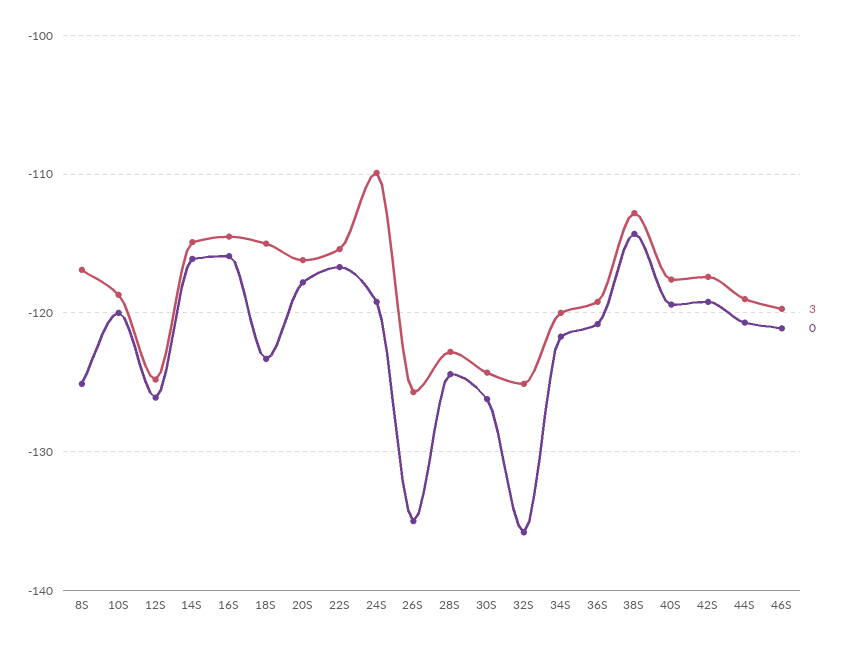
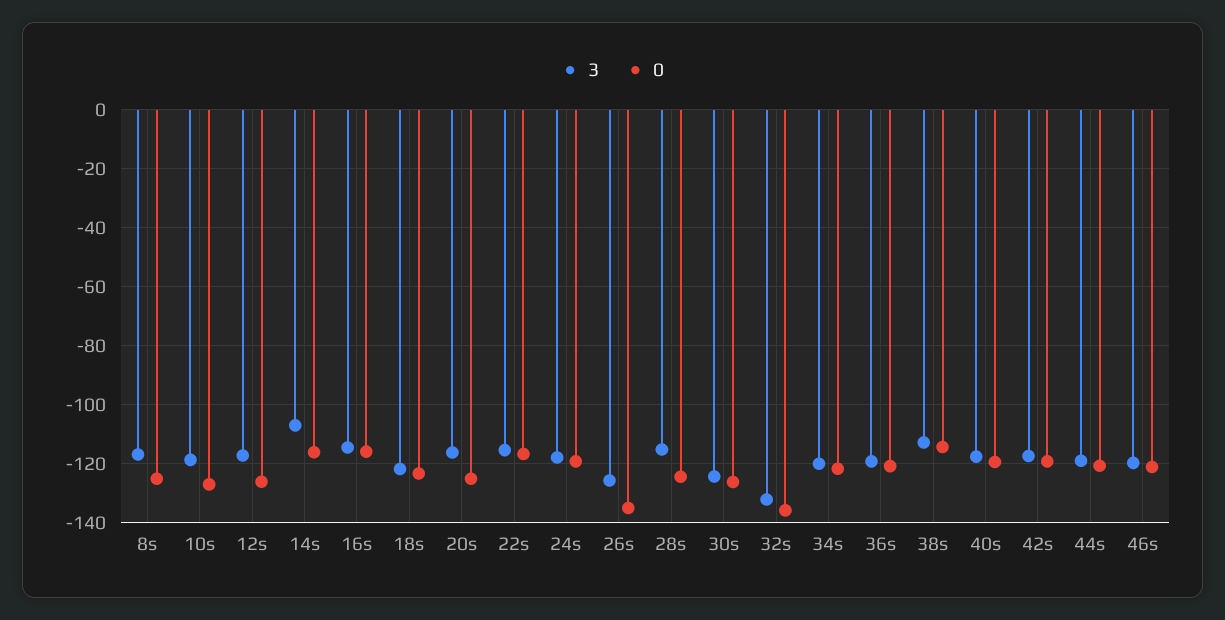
  {
    "3": {
      "8S": -117,
      "10S": -119,
-     "12S": -125,
+     "12S": -117.5,
-     "14S": -115,
+     "14S": -107.5,
      "16S": -115,
-     "18S": -115,
+     "18S": -122.5,
      "20S": -116,
      "22S": -115,
-     "24S": -110,
+     "24S": -117.5,
      "26S": -126,
-     "28S": -123,
+     "28S": -115,
      "30S": -124,
-     "32S": -125,
+     "32S": -132.5,
      "34S": -120,
      "36S": -119,
      "38S": -113,
      "40S": -118,
      "42S": -117,
      "44S": -119,
      "46S": -120
    },
    "0": {
      "8S": -125,
-     "10S": -120,
+     "10S": -127.5,
      "12S": -126,
      "14S": -116,
      "16S": -116,
      "18S": -123,
-     "20S": -118,
+     "20S": -125,
      "22S": -117,
      "24S": -119,
      "26S": -135,
      "28S": -124,
      "30S": -126,
      "32S": -136,
      "34S": -122,
      "36S": -121,
      "38S": -114,
      "40S": -119,
      "42S": -119,
      "44S": -121,
      "46S": -121
    }
  }

